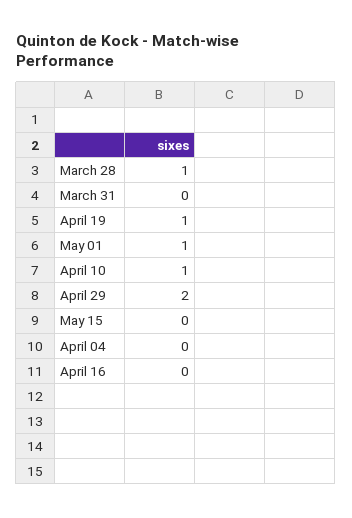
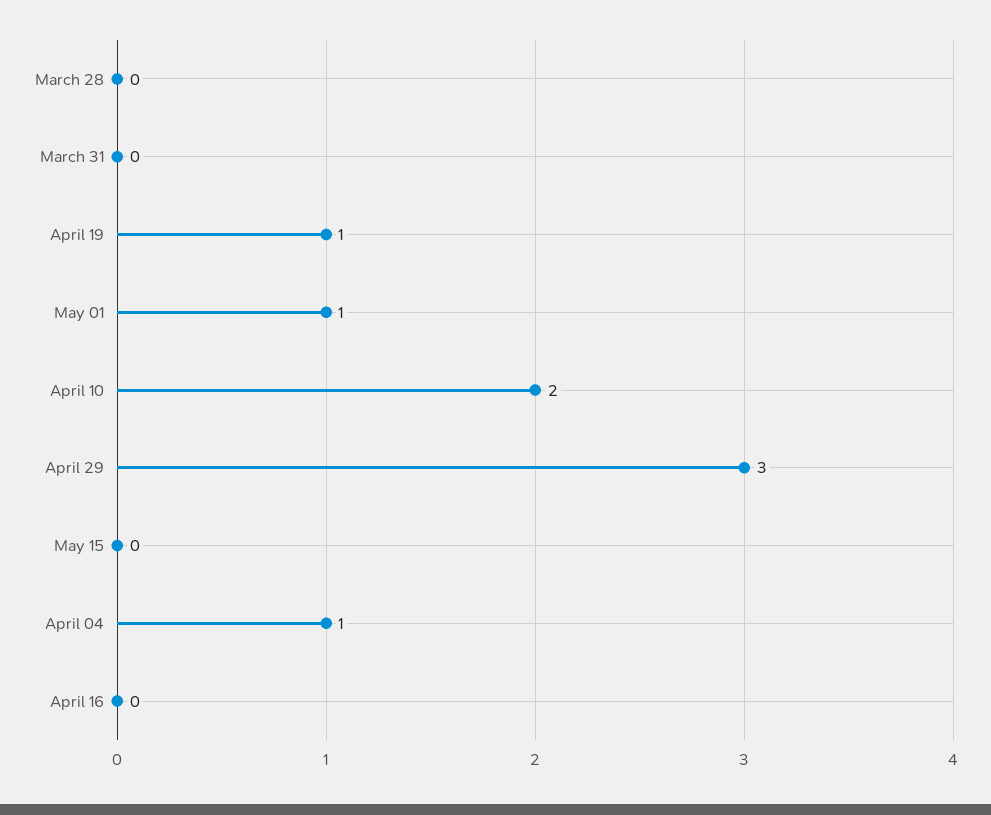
  {
-   "March 28": 1,
+   "March 28": 0,
    "March 31": 0,
    "April 19": 1,
    "May 01": 1,
-   "April 10": 1,
+   "April 10": 2,
-   "April 29": 2,
+   "April 29": 3,
    "May 15": 0,
-   "April 04": 0,
+   "April 04": 1,
    "April 16": 0
  }

